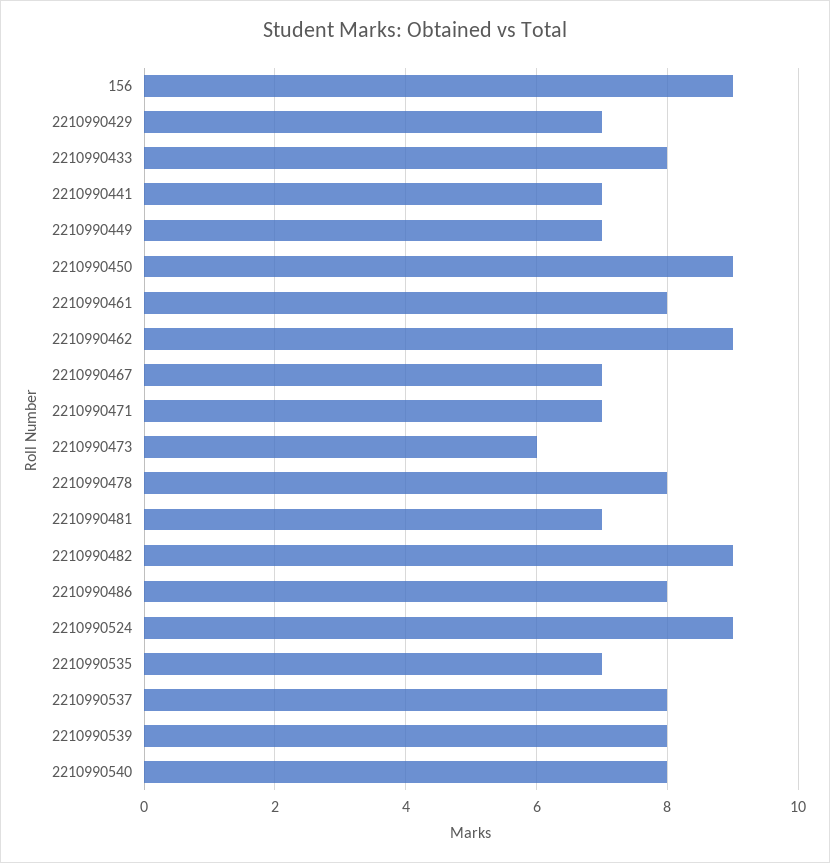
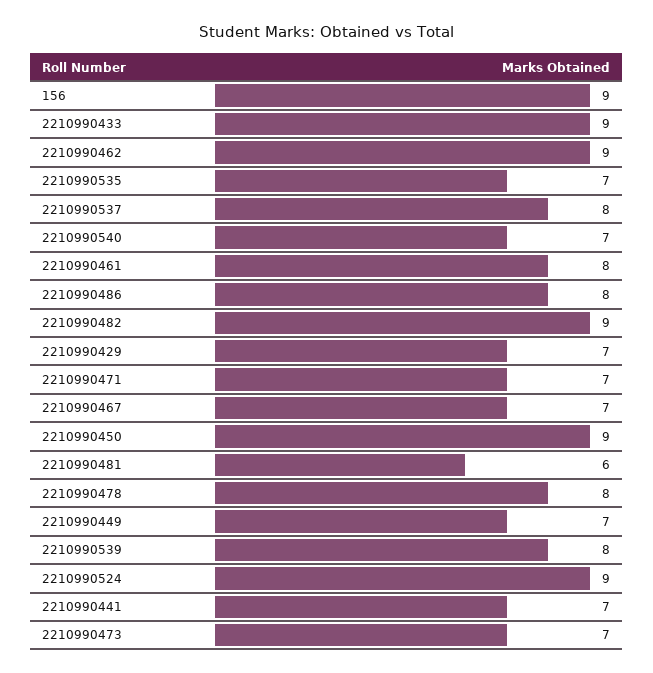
  {
    "156": 9,
    "2210990429": 7,
-   "2210990433": 8,
+   "2210990433": 9,
    "2210990441": 7,
    "2210990449": 7,
    "2210990450": 9,
    "2210990461": 8,
    "2210990462": 9,
    "2210990467": 7,
    "2210990471": 7,
-   "2210990473": 6,
+   "2210990473": 7,
    "2210990478": 8,
-   "2210990481": 7,
+   "2210990481": 6,
    "2210990482": 9,
    "2210990486": 8,
    "2210990524": 9,
    "2210990535": 7,
    "2210990537": 8,
    "2210990539": 8,
-   "2210990540": 8
+   "2210990540": 7
  }

